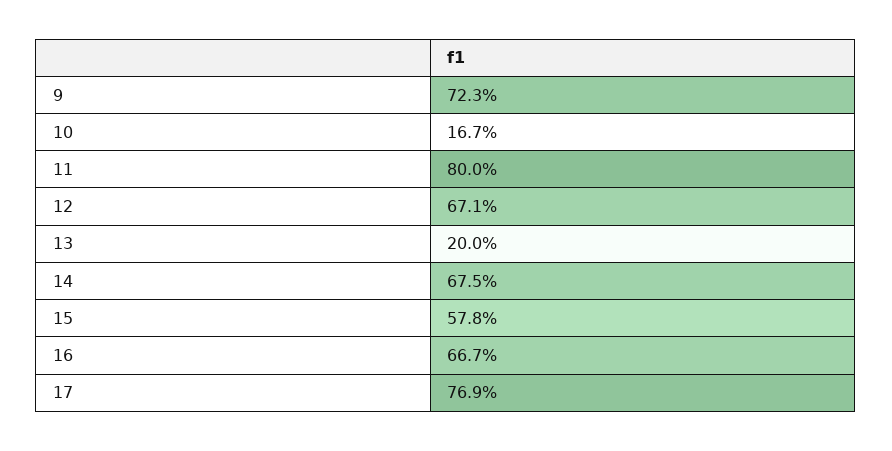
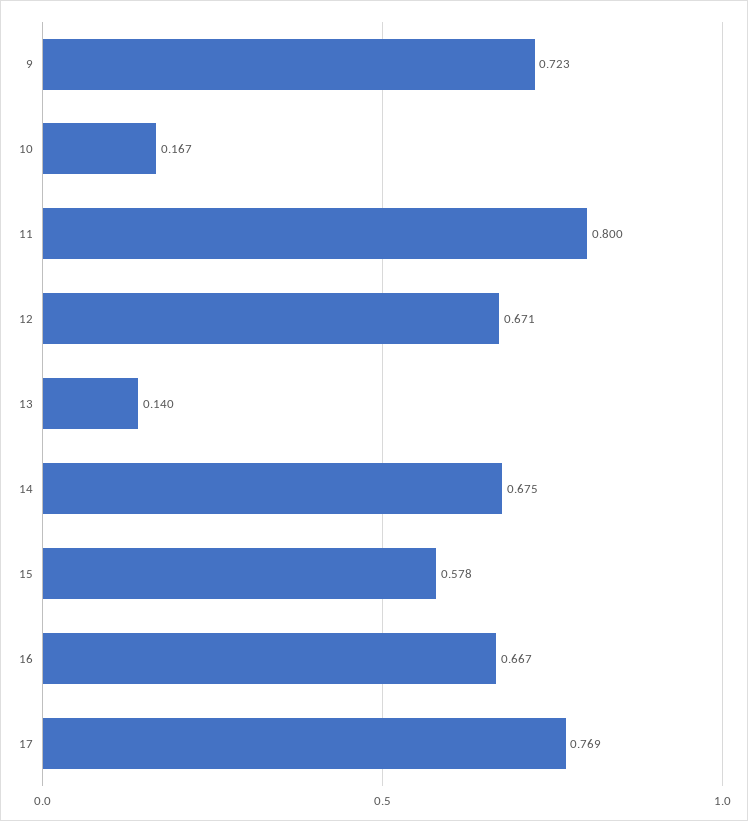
  {
    "9": 0.723,
    "10": 0.167,
    "11": 0.8,
    "12": 0.671,
-   "13": 0.2,
+   "13": 0.14,
    "14": 0.675,
    "15": 0.578,
    "16": 0.667,
    "17": 0.769
  }

